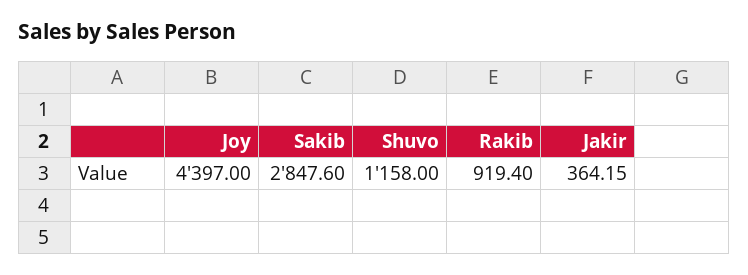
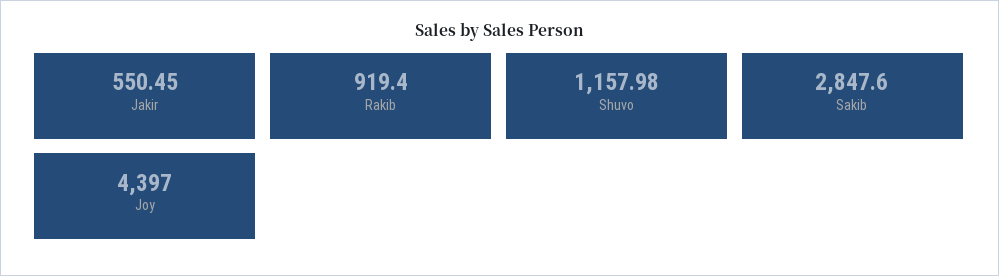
  {
    "Joy": 4397,
    "Sakib": 2847.6,
-   "Shuvo": 1158,
+   "Shuvo": 1157.98,
    "Rakib": 919.4,
-   "Jakir": 364.15
+   "Jakir": 550.45
  }

